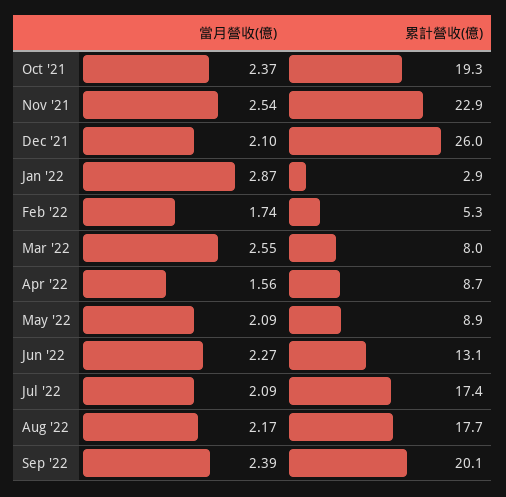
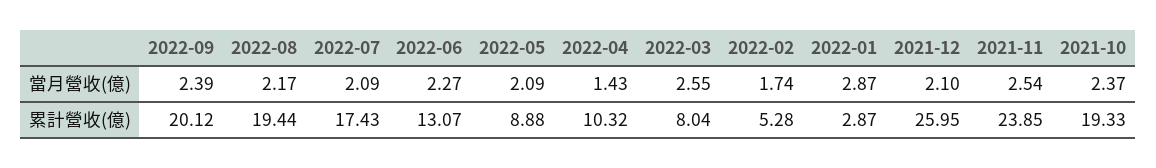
  {
    "當月營收(億)": {
      "Oct '21": 2.37,
      "Nov '21": 2.54,
      "Dec '21": 2.1,
      "Jan '22": 2.87,
      "Feb '22": 1.74,
      "Mar '22": 2.55,
-     "Apr '22": 1.56,
+     "Apr '22": 1.43,
      "May '22": 2.09,
      "Jun '22": 2.27,
      "Jul '22": 2.09,
      "Aug '22": 2.17,
      "Sep '22": 2.39
    },
    "累計營收(億)": {
      "Oct '21": 19.33,
-     "Nov '21": 22.9,
+     "Nov '21": 23.85,
      "Dec '21": 25.95,
      "Jan '22": 2.87,
      "Feb '22": 5.28,
      "Mar '22": 8.04,
-     "Apr '22": 8.7,
+     "Apr '22": 10.32,
      "May '22": 8.88,
      "Jun '22": 13.07,
      "Jul '22": 17.43,
-     "Aug '22": 17.7,
+     "Aug '22": 19.44,
      "Sep '22": 20.12
    }
  }

